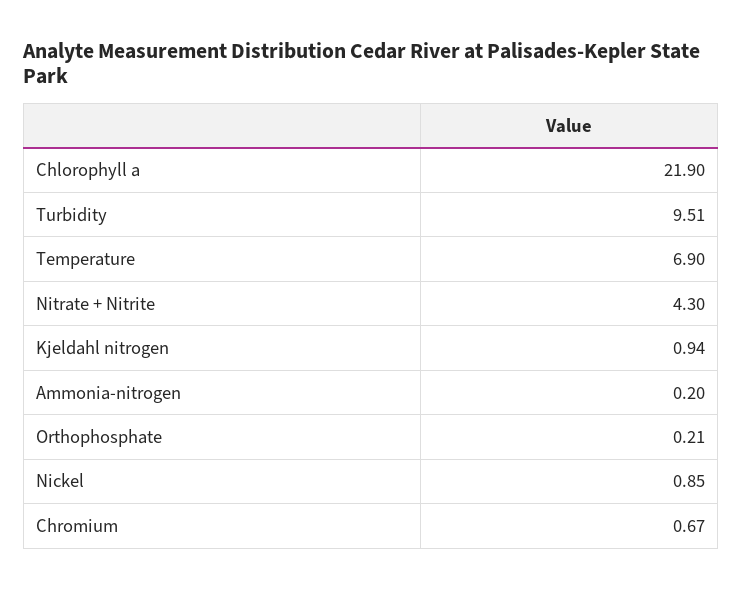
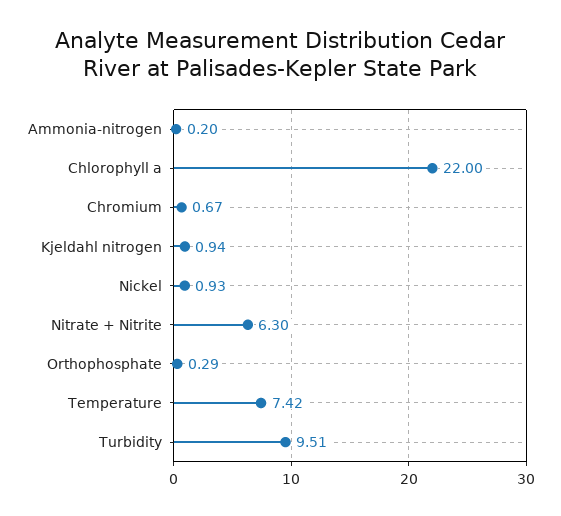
  {
-   "Chlorophyll a": 21.9,
+   "Chlorophyll a": 22,
    "Turbidity": 9.51,
-   "Temperature": 6.9,
+   "Temperature": 7.42,
-   "Nitrate + Nitrite": 4.3,
+   "Nitrate + Nitrite": 6.3,
    "Kjeldahl nitrogen": 0.94,
    "Ammonia-nitrogen": 0.2,
-   "Orthophosphate": 0.21,
+   "Orthophosphate": 0.29,
-   "Nickel": 0.85,
+   "Nickel": 0.93,
    "Chromium": 0.67
  }

